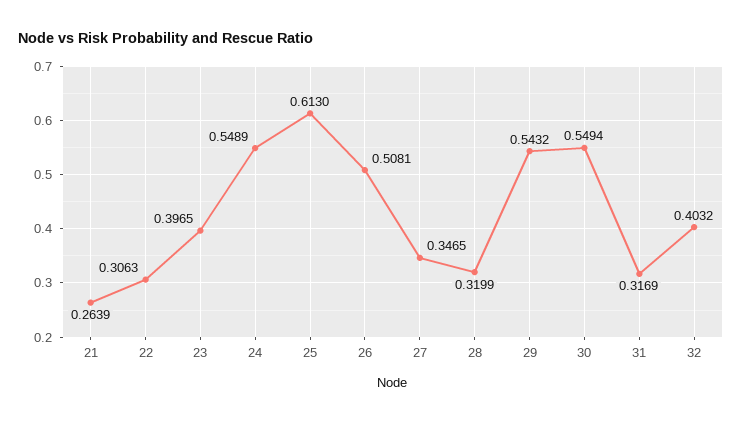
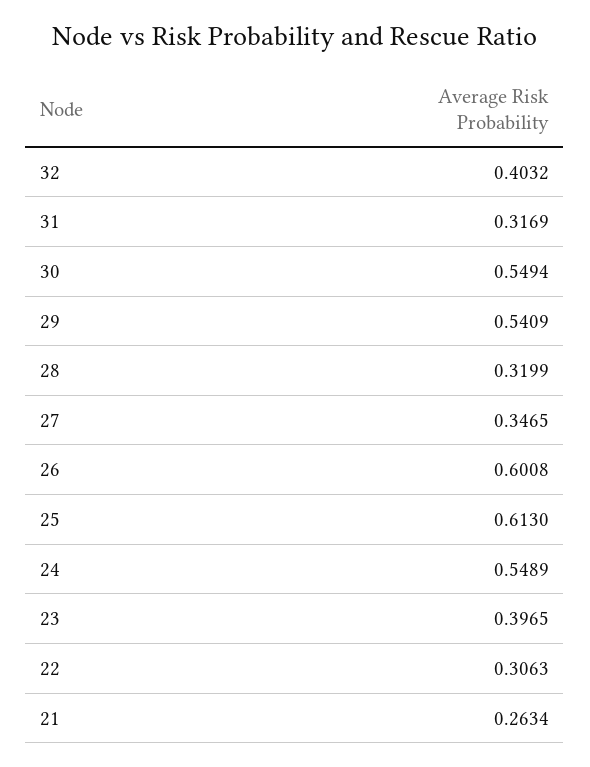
  {
-   "21": 0.2639,
+   "21": 0.2634,
    "22": 0.3063,
    "23": 0.3965,
    "24": 0.5489,
    "25": 0.613,
-   "26": 0.5081,
+   "26": 0.6008,
    "27": 0.3465,
    "28": 0.3199,
-   "29": 0.5432,
+   "29": 0.5409,
    "30": 0.5494,
    "31": 0.3169,
    "32": 0.4032
  }

